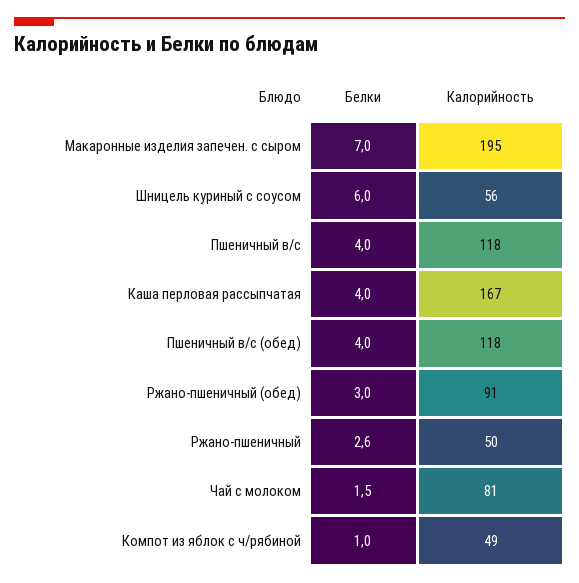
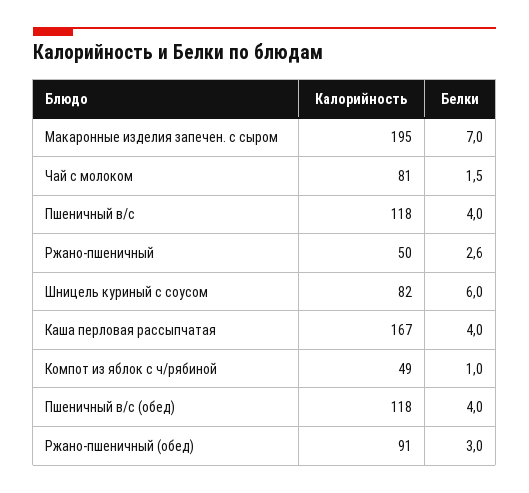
  {
    "Белки": {
      "Макаронные изделия запечен. с сыром": 7,
      "Шницель куриный с соусом": 6,
      "Пшеничный в/с": 4,
      "Каша перловая рассыпчатая": 4,
      "Пшеничный в/с (обед)": 4,
      "Ржано-пшеничный (обед)": 3,
      "Ржано-пшеничный": 2.6,
      "Чай с молоком": 1.5,
      "Компот из яблок с ч/рябиной": 1
    },
    "Калорийность": {
      "Макаронные изделия запечен. с сыром": 195,
-     "Шницель куриный с соусом": 56,
+     "Шницель куриный с соусом": 82,
      "Пшеничный в/с": 118,
      "Каша перловая рассыпчатая": 167,
      "Пшеничный в/с (обед)": 118,
      "Ржано-пшеничный (обед)": 91,
      "Ржано-пшеничный": 50,
      "Чай с молоком": 81,
      "Компот из яблок с ч/рябиной": 49
    }
  }

